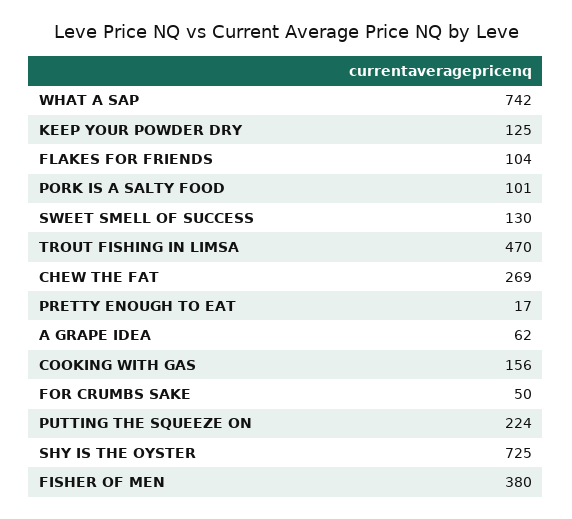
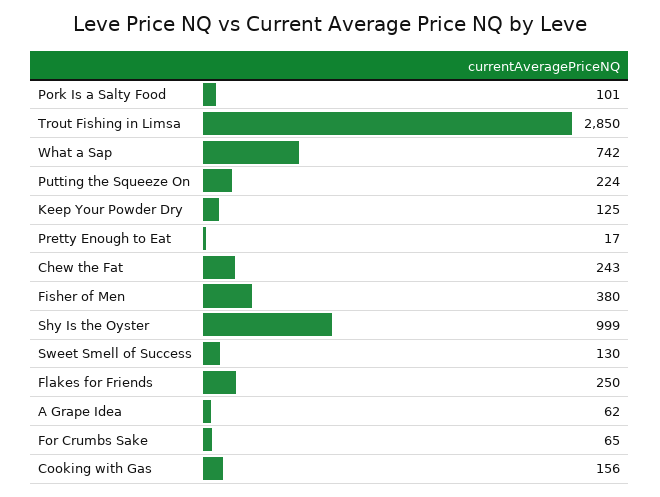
  {
    "WHAT A SAP": 742,
    "KEEP YOUR POWDER DRY": 125,
-   "FLAKES FOR FRIENDS": 104,
+   "FLAKES FOR FRIENDS": 250,
    "PORK IS A SALTY FOOD": 101,
    "SWEET SMELL OF SUCCESS": 130,
-   "TROUT FISHING IN LIMSA": 470,
+   "TROUT FISHING IN LIMSA": 2850,
-   "CHEW THE FAT": 269,
+   "CHEW THE FAT": 243,
    "PRETTY ENOUGH TO EAT": 17,
    "A GRAPE IDEA": 62,
    "COOKING WITH GAS": 156,
-   "FOR CRUMBS SAKE": 50,
+   "FOR CRUMBS SAKE": 65,
    "PUTTING THE SQUEEZE ON": 224,
-   "SHY IS THE OYSTER": 725,
+   "SHY IS THE OYSTER": 999,
    "FISHER OF MEN": 380
  }

